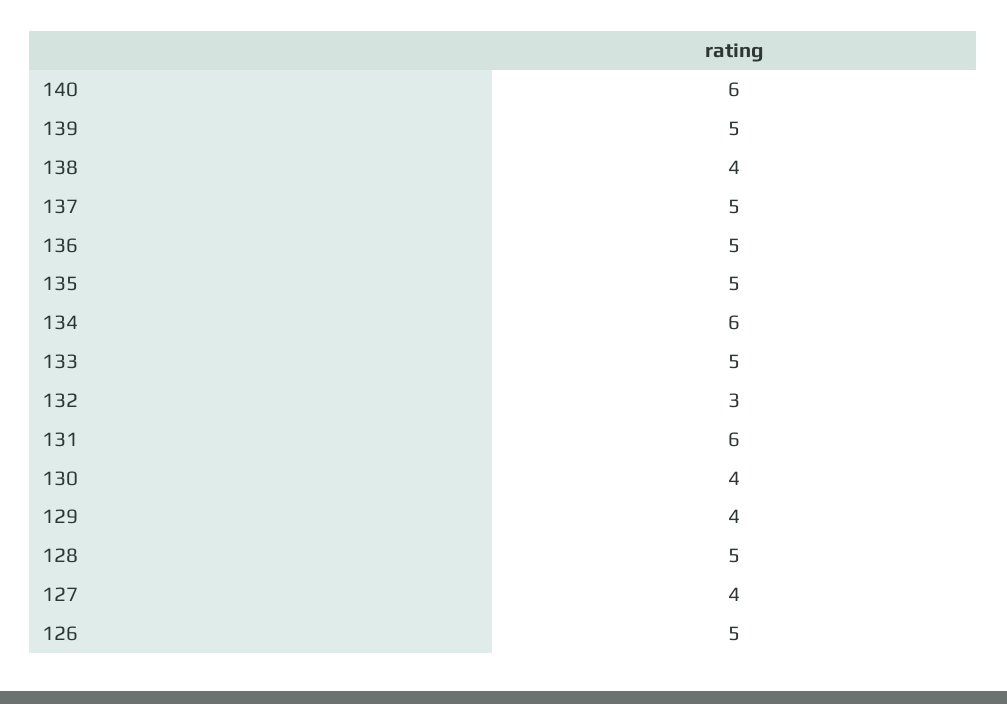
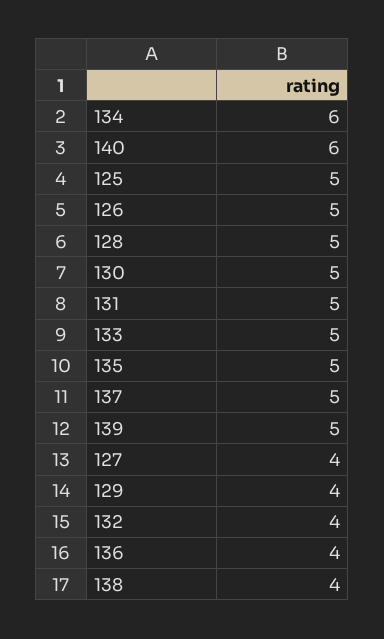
  {
    "140": 6,
    "139": 5,
    "138": 4,
    "137": 5,
-   "136": 5,
+   "136": 4,
    "135": 5,
    "134": 6,
    "133": 5,
-   "132": 3,
+   "132": 4,
-   "131": 6,
+   "131": 5,
-   "130": 4,
+   "130": 5,
    "129": 4,
    "128": 5,
    "127": 4,
-   "126": 5
+   "126": 5,
+   "125": 5
  }

